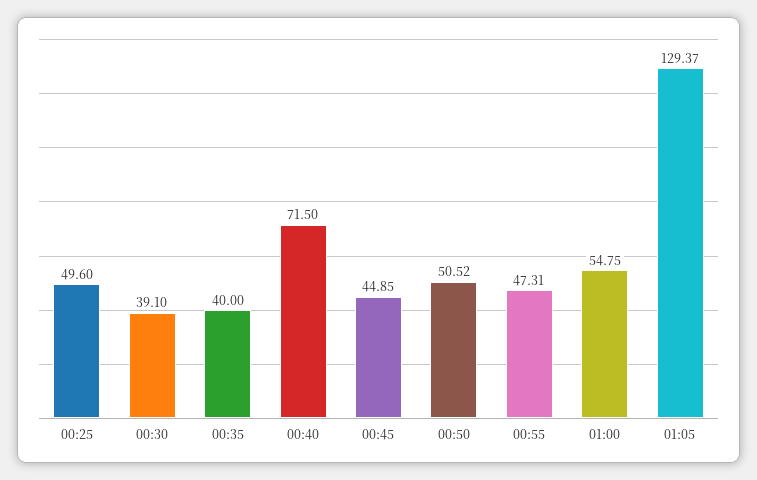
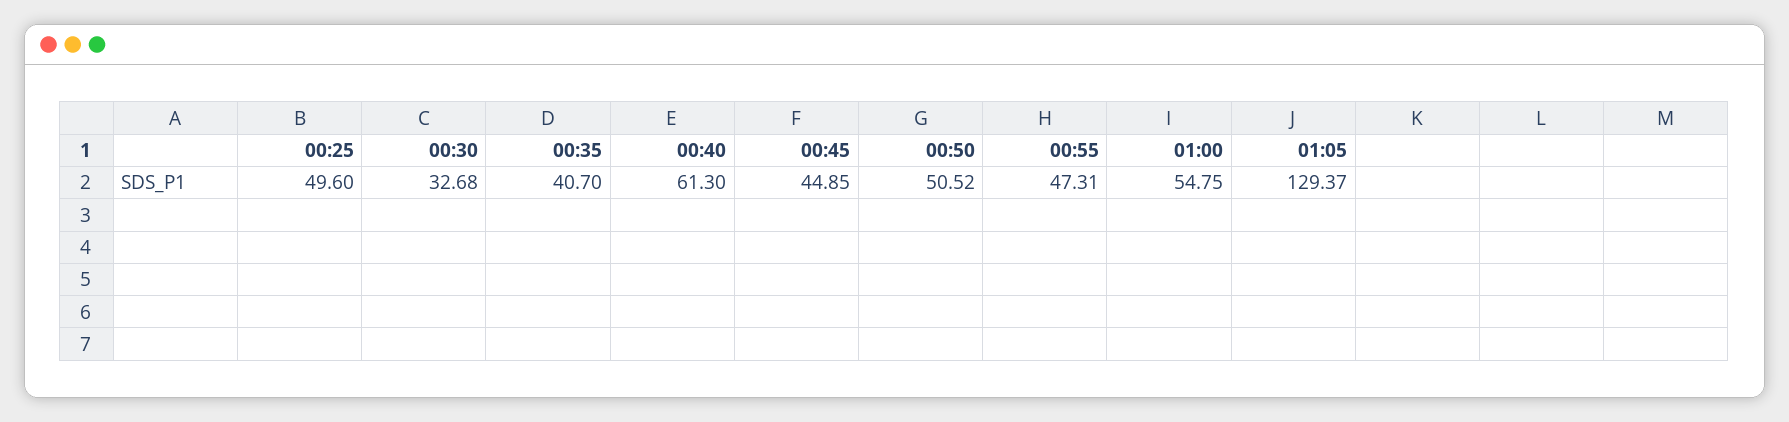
  {
    "00:25": 49.6,
-   "00:30": 39.1,
+   "00:30": 32.68,
-   "00:35": 40,
+   "00:35": 40.7,
-   "00:40": 71.5,
+   "00:40": 61.3,
    "00:45": 44.85,
    "00:50": 50.52,
    "00:55": 47.31,
    "01:00": 54.75,
    "01:05": 129.37
  }

